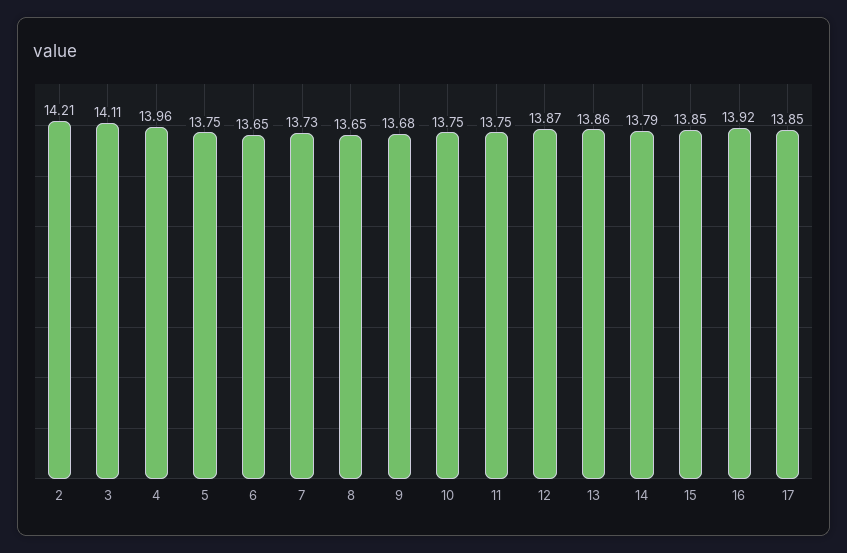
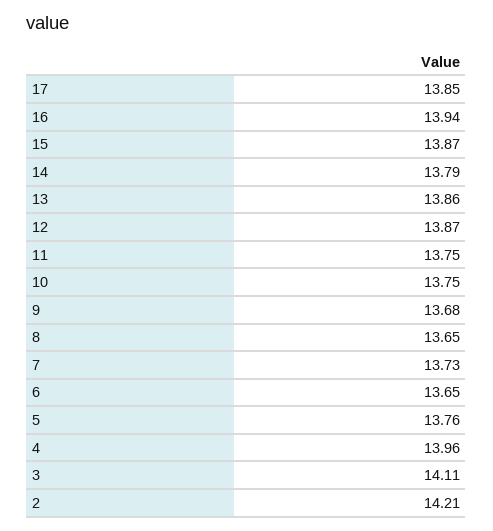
  {
    "2": 14.21,
    "3": 14.11,
    "4": 13.96,
-   "5": 13.75,
+   "5": 13.76,
    "6": 13.65,
    "7": 13.73,
    "8": 13.65,
    "9": 13.68,
    "10": 13.75,
    "11": 13.75,
    "12": 13.87,
    "13": 13.86,
    "14": 13.79,
-   "15": 13.85,
+   "15": 13.87,
-   "16": 13.92,
+   "16": 13.94,
    "17": 13.85
  }

